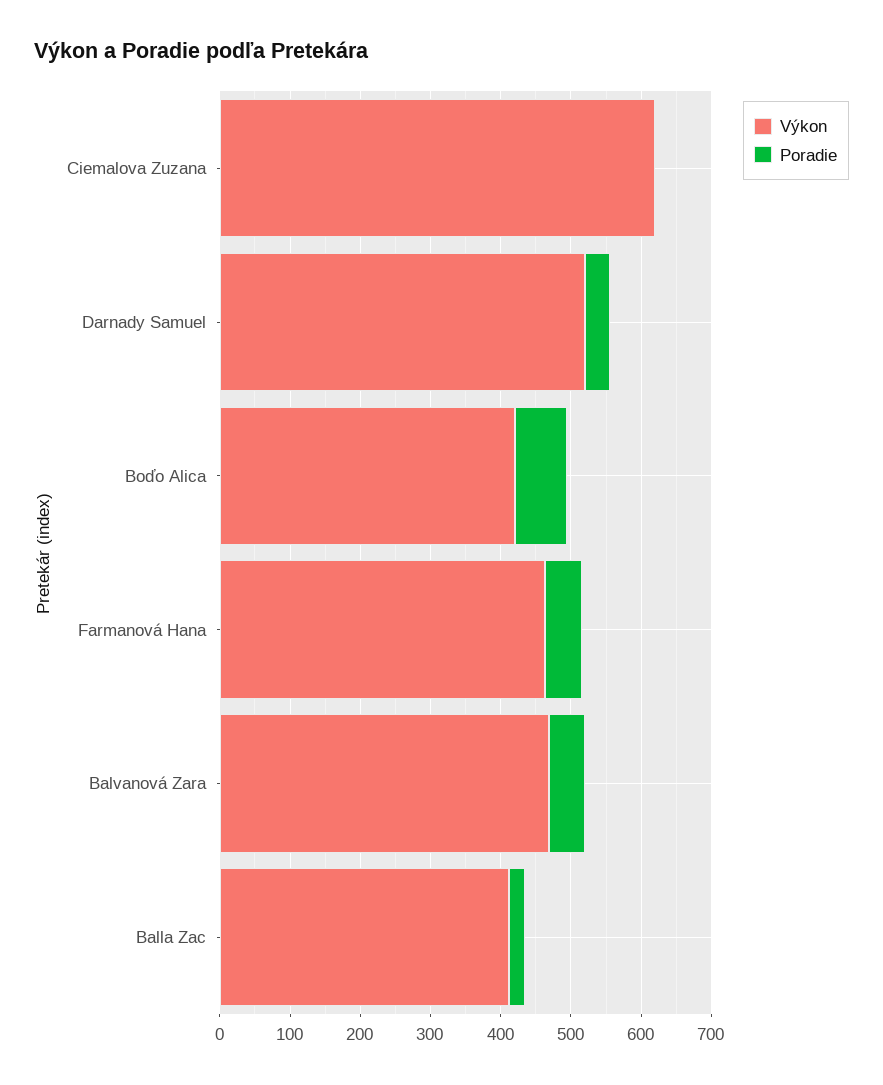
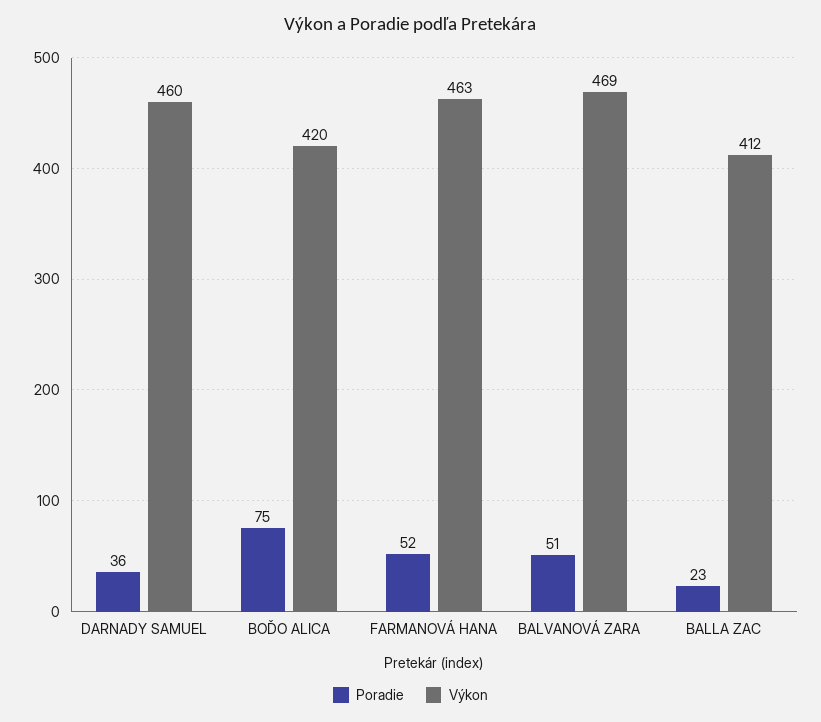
  {
    "Výkon": {
-     "Ciemalova Zuzana": 620,
-     "Darnady Samuel": 520,
+     "Darnady Samuel": 460,
      "Boďo Alica": 420,
      "Farmanová Hana": 463,
      "Balvanová Zara": 469,
      "Balla Zac": 412
    },
    "Poradie": {
-     "Ciemalova Zuzana": 0,
      "Darnady Samuel": 36,
      "Boďo Alica": 75,
      "Farmanová Hana": 52,
      "Balvanová Zara": 51,
      "Balla Zac": 23
    }
  }

